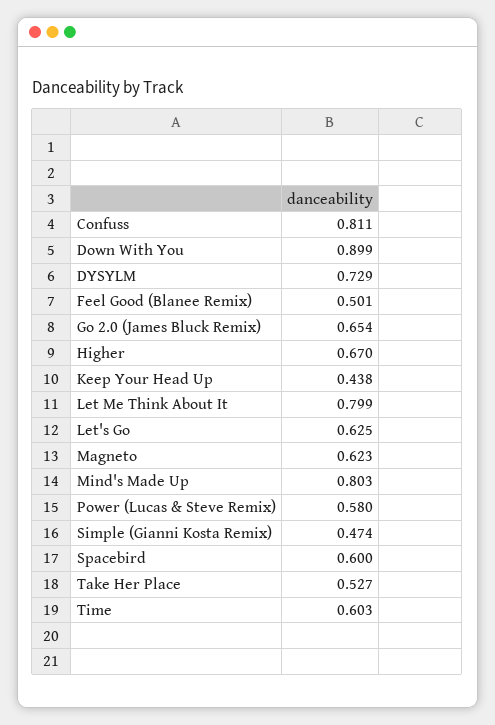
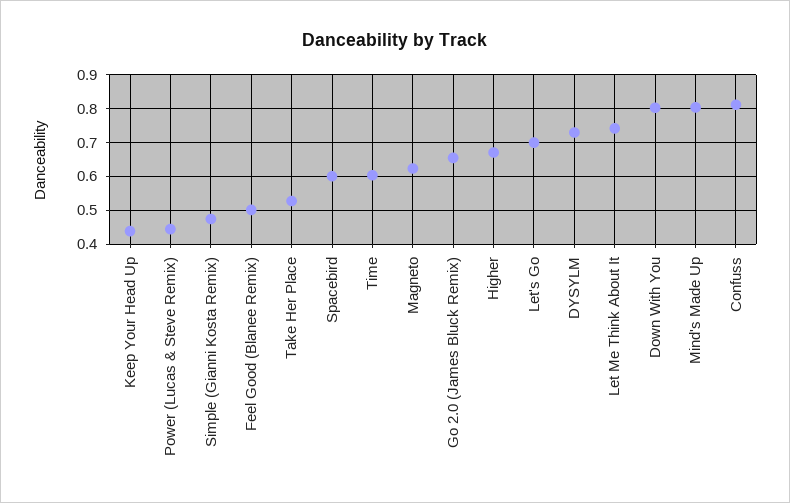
  {
    "Confuss": 0.811,
-   "Down With You": 0.899,
+   "Down With You": 0.8,
    "DYSYLM": 0.729,
    "Feel Good (Blanee Remix)": 0.501,
    "Go 2.0 (James Bluck Remix)": 0.654,
    "Higher": 0.67,
    "Keep Your Head Up": 0.438,
-   "Let Me Think About It": 0.799,
+   "Let Me Think About It": 0.74,
-   "Let's Go": 0.625,
+   "Let's Go": 0.7,
    "Magneto": 0.623,
    "Mind's Made Up": 0.803,
-   "Power (Lucas & Steve Remix)": 0.58,
+   "Power (Lucas & Steve Remix)": 0.44,
    "Simple (Gianni Kosta Remix)": 0.474,
    "Spacebird": 0.6,
    "Take Her Place": 0.527,
    "Time": 0.603
  }

